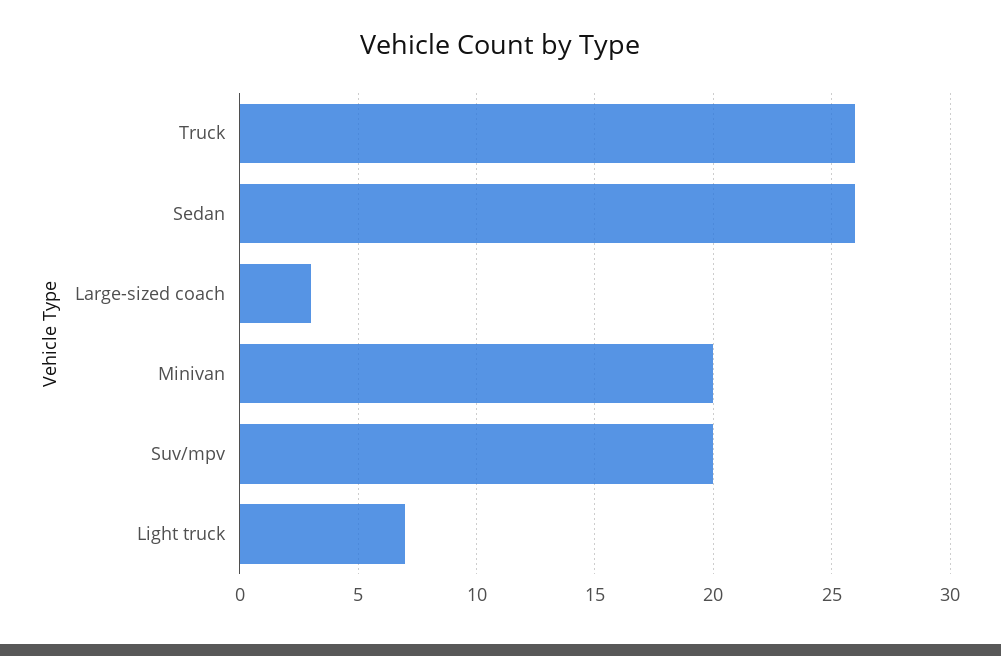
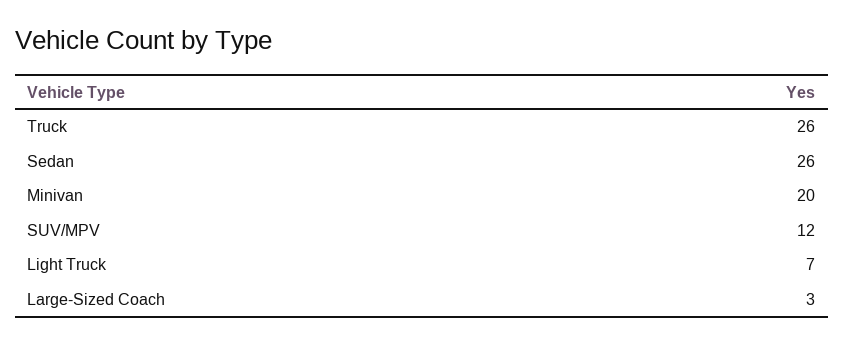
  {
    "Truck": 26,
    "Sedan": 26,
    "Large-sized coach": 3,
    "Minivan": 20,
-   "Suv/mpv": 20,
+   "Suv/mpv": 12,
    "Light truck": 7
  }

